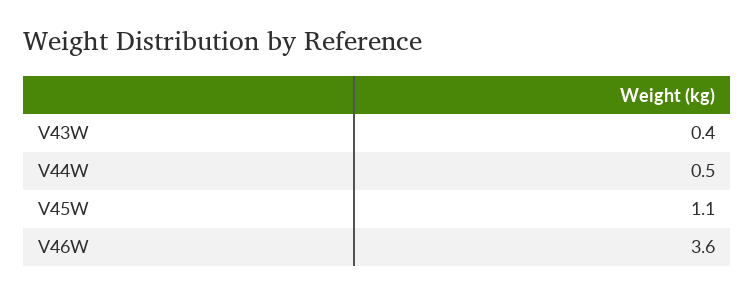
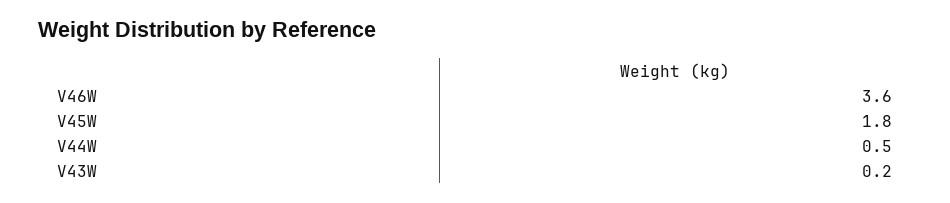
  {
-   "V43W": 0.4,
+   "V43W": 0.2,
    "V44W": 0.5,
-   "V45W": 1.1,
+   "V45W": 1.8,
    "V46W": 3.6
  }

